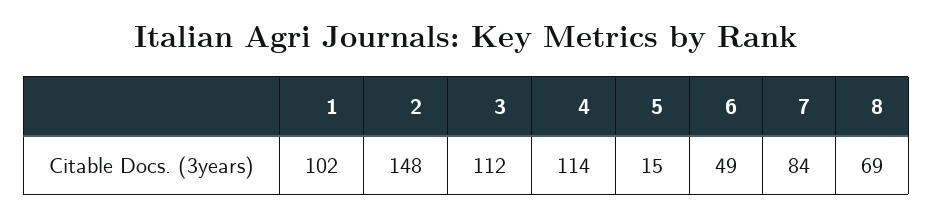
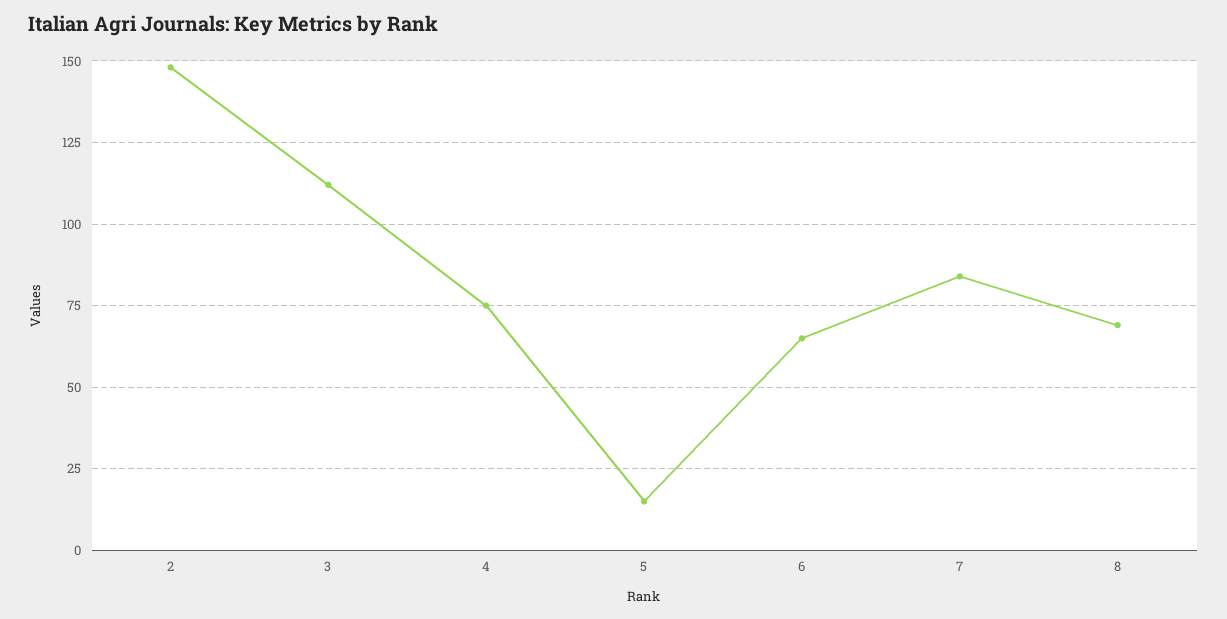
  {
-   "1": 102,
    "2": 148,
    "3": 112,
-   "4": 114,
+   "4": 75,
    "5": 15,
-   "6": 49,
+   "6": 65,
    "7": 84,
    "8": 69
  }

